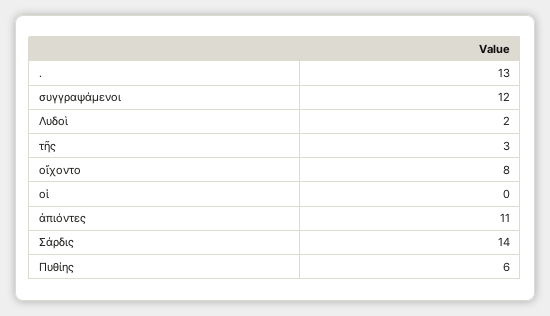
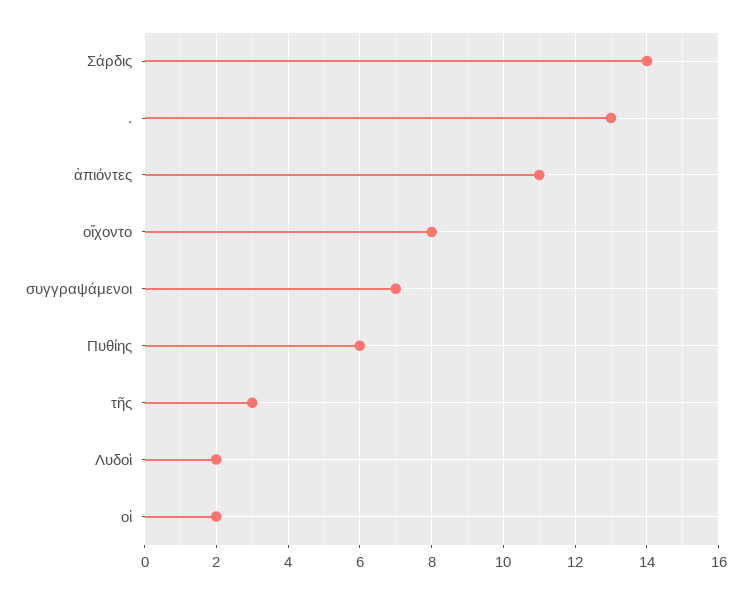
  {
    ".": 13,
-   "συγγραψάμενοι": 12,
+   "συγγραψάμενοι": 7,
    "Λυδοὶ": 2,
    "τῆς": 3,
    "οἴχοντο": 8,
-   "οἱ": 0,
+   "οἱ": 2,
    "ἀπιόντες": 11,
    "Σάρδις": 14,
    "Πυθίης": 6
  }

